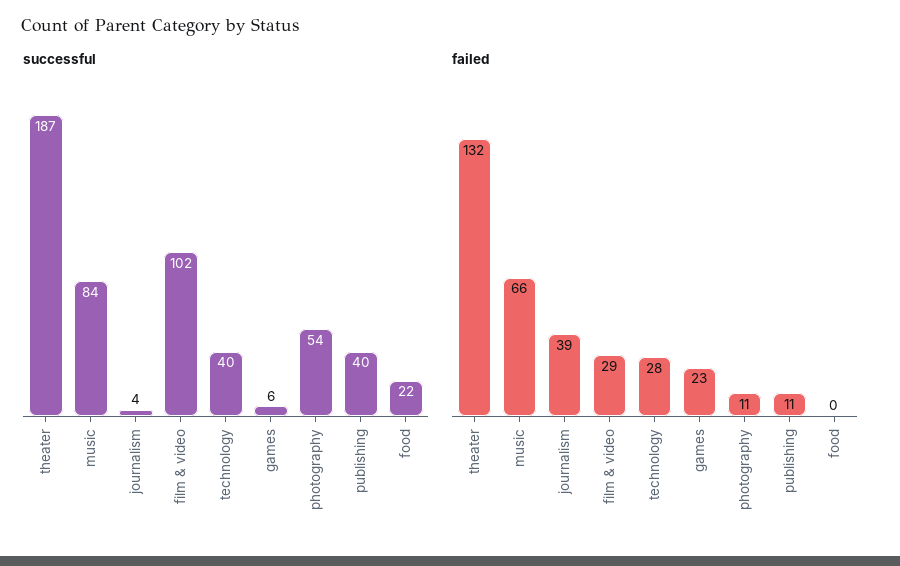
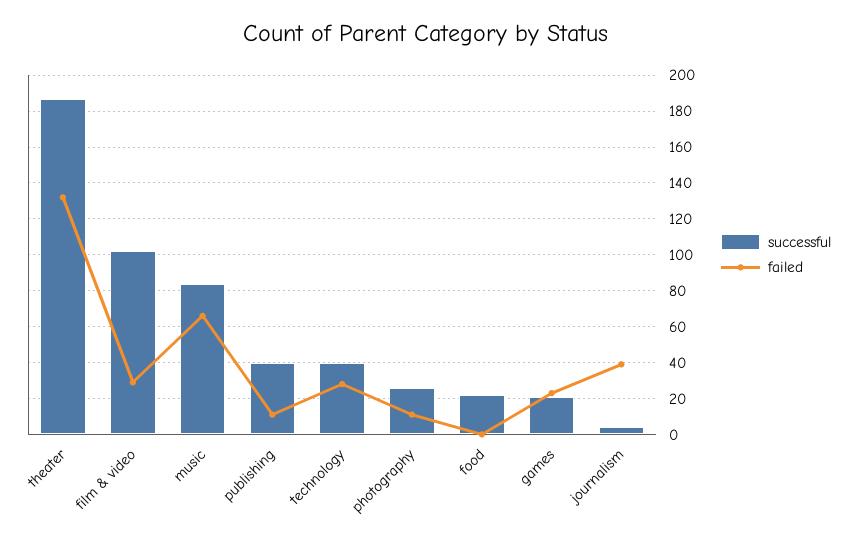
  {
    "successful": {
      "theater": 187,
      "music": 84,
      "journalism": 4,
      "film & video": 102,
      "technology": 40,
-     "games": 6,
+     "games": 20,
-     "photography": 54,
+     "photography": 25,
      "publishing": 40,
      "food": 22
    },
    "failed": {
      "theater": 132,
      "music": 66,
      "journalism": 39,
      "film & video": 29,
      "technology": 28,
      "games": 23,
      "photography": 11,
      "publishing": 11,
      "food": 0
    }
  }

